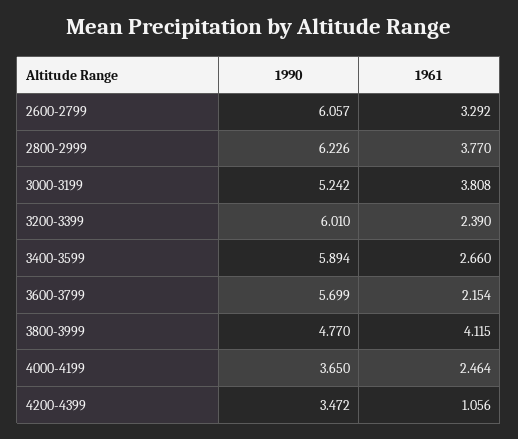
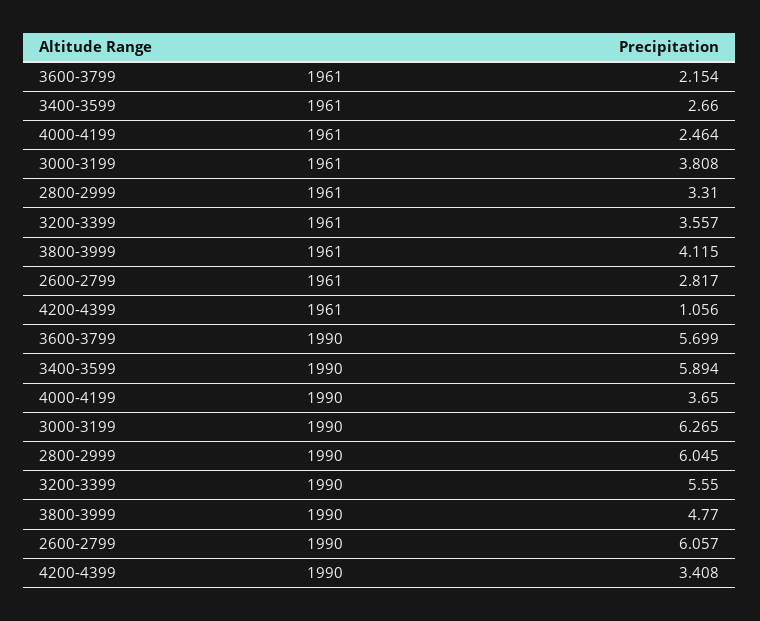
  {
    "1990": {
      "2600-2799": 6.057,
-     "2800-2999": 6.226,
+     "2800-2999": 6.045,
-     "3000-3199": 5.242,
+     "3000-3199": 6.265,
-     "3200-3399": 6.01,
+     "3200-3399": 5.55,
      "3400-3599": 5.894,
      "3600-3799": 5.699,
      "3800-3999": 4.77,
      "4000-4199": 3.65,
-     "4200-4399": 3.472
+     "4200-4399": 3.408
    },
    "1961": {
-     "2600-2799": 3.292,
+     "2600-2799": 2.817,
-     "2800-2999": 3.77,
+     "2800-2999": 3.31,
      "3000-3199": 3.808,
-     "3200-3399": 2.39,
+     "3200-3399": 3.557,
      "3400-3599": 2.66,
      "3600-3799": 2.154,
      "3800-3999": 4.115,
      "4000-4199": 2.464,
      "4200-4399": 1.056
    }
  }

